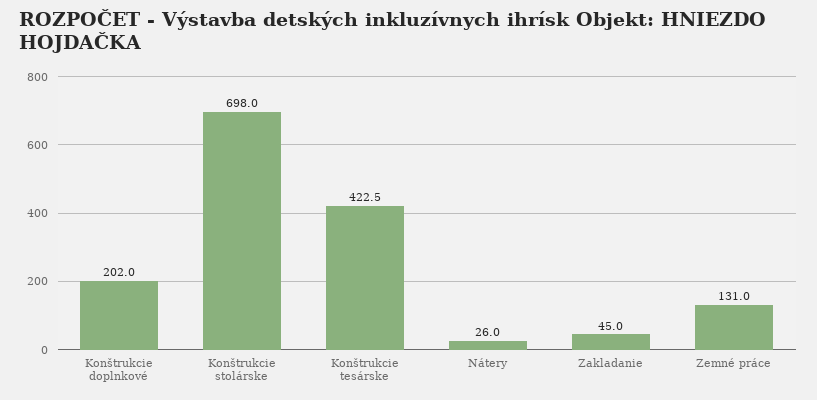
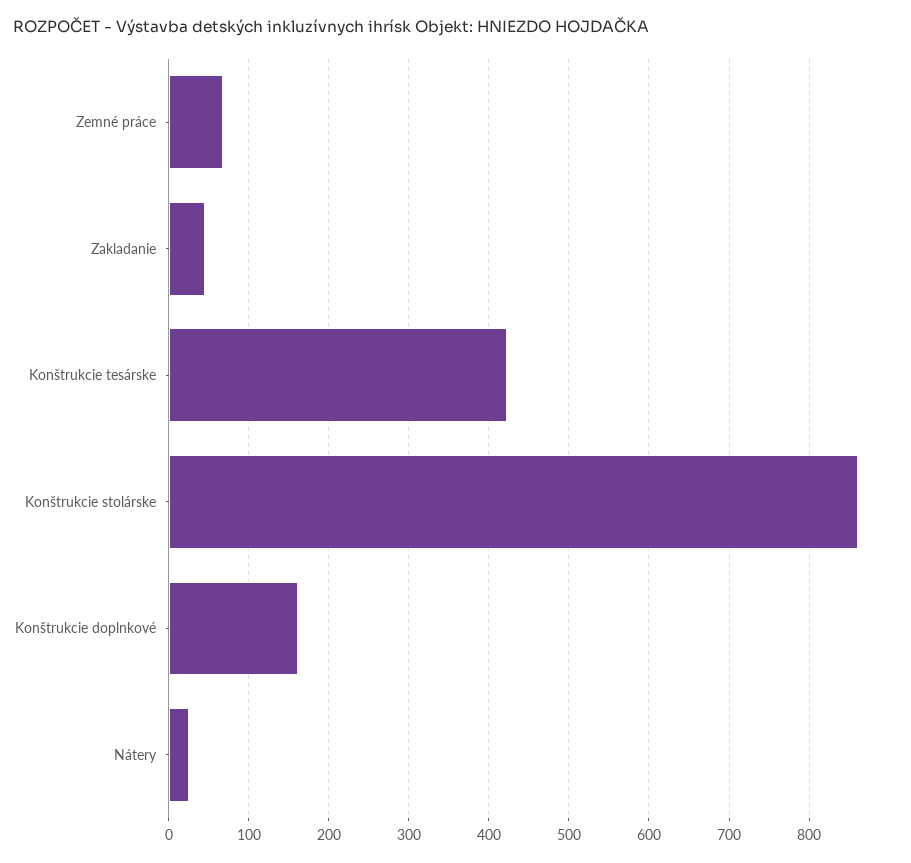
  {
-   "Konštrukcie doplnkové": 202,
+   "Konštrukcie doplnkové": 160,
-   "Konštrukcie stolárske": 698,
+   "Konštrukcie stolárske": 860,
    "Konštrukcie tesárske": 422.5,
    "Nátery": 26,
    "Zakladanie": 45,
-   "Zemné práce": 131
+   "Zemné práce": 70
  }

